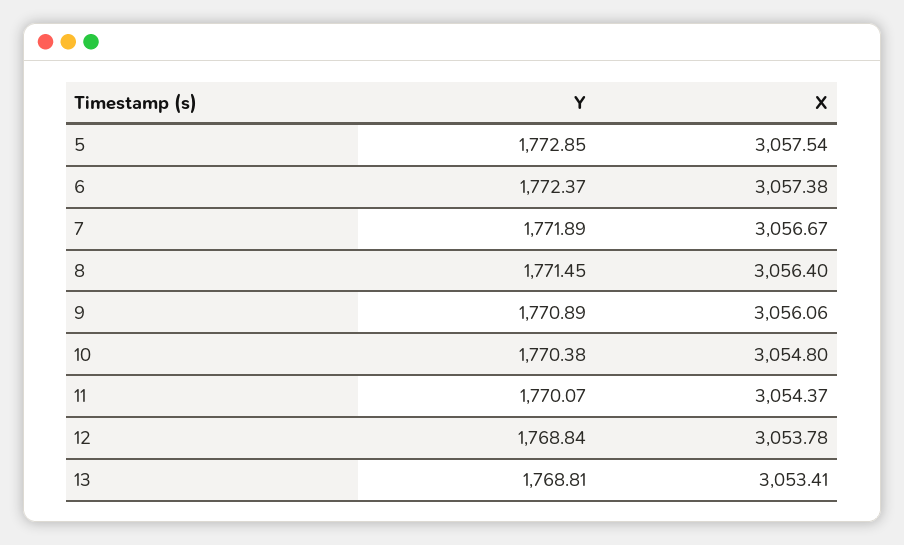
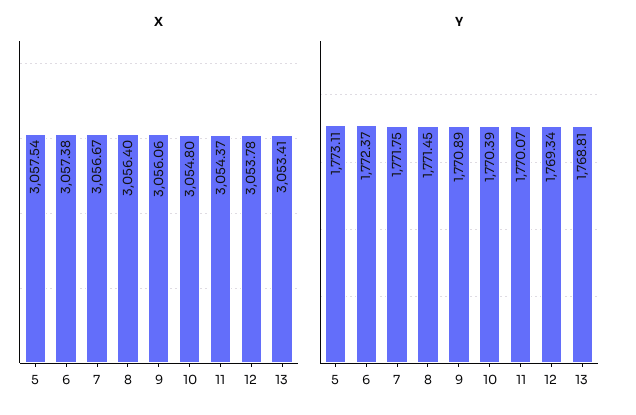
  {
    "Y": {
-     "5": 1772.85,
+     "5": 1773.11,
      "6": 1772.37,
-     "7": 1771.89,
+     "7": 1771.75,
      "8": 1771.45,
      "9": 1770.89,
-     "10": 1770.38,
+     "10": 1770.39,
      "11": 1770.07,
-     "12": 1768.84,
+     "12": 1769.34,
      "13": 1768.81
    },
    "X": {
      "5": 3057.54,
      "6": 3057.38,
      "7": 3056.67,
      "8": 3056.4,
      "9": 3056.06,
      "10": 3054.8,
      "11": 3054.37,
      "12": 3053.78,
      "13": 3053.41
    }
  }

